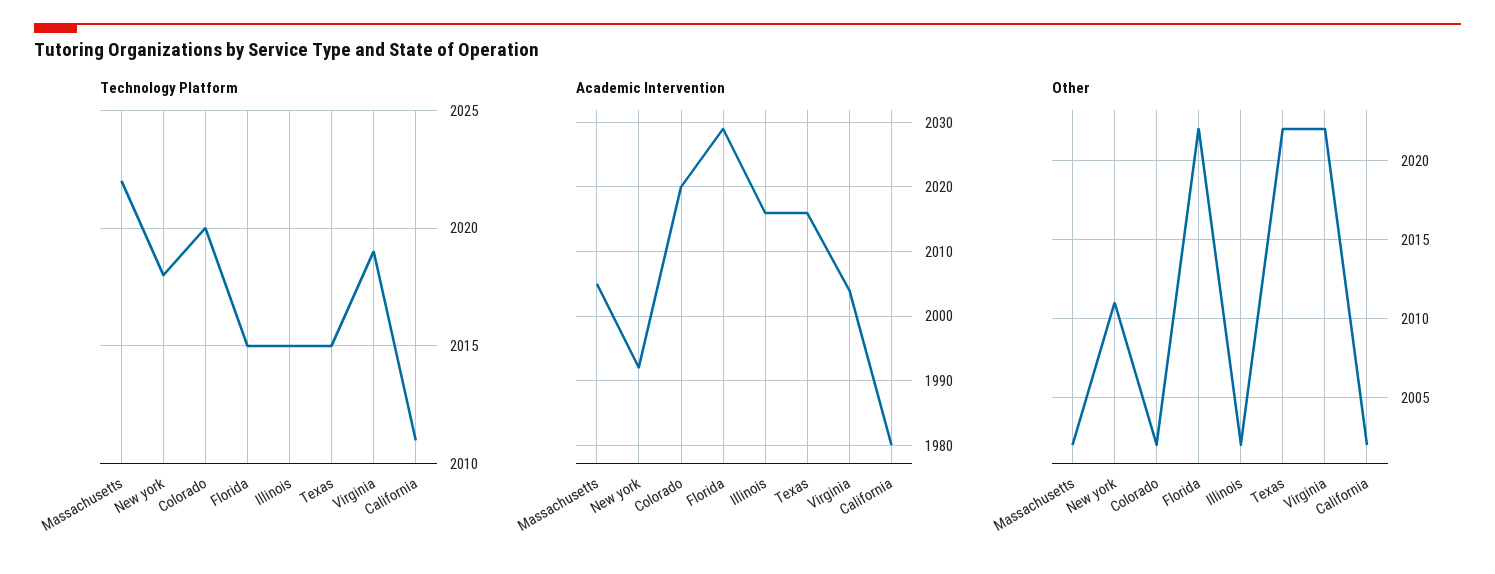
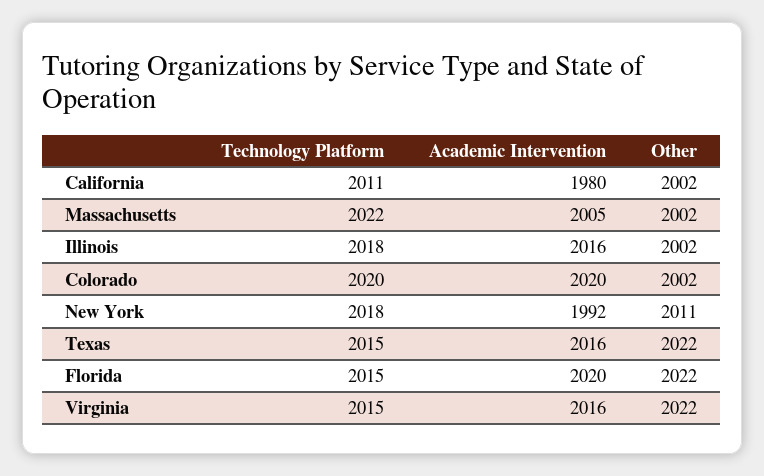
  {
    "Technology Platform": {
      "Massachusetts": 2022,
      "New york": 2018,
      "Colorado": 2020,
      "Florida": 2015,
-     "Illinois": 2015,
+     "Illinois": 2018,
      "Texas": 2015,
-     "Virginia": 2019,
+     "Virginia": 2015,
      "California": 2011
    },
    "Academic Intervention": {
      "Massachusetts": 2005,
      "New york": 1992,
      "Colorado": 2020,
-     "Florida": 2029,
+     "Florida": 2020,
      "Illinois": 2016,
      "Texas": 2016,
-     "Virginia": 2004,
+     "Virginia": 2016,
      "California": 1980
    },
    "Other": {
      "Massachusetts": 2002,
      "New york": 2011,
      "Colorado": 2002,
      "Florida": 2022,
      "Illinois": 2002,
      "Texas": 2022,
      "Virginia": 2022,
      "California": 2002
    }
  }

